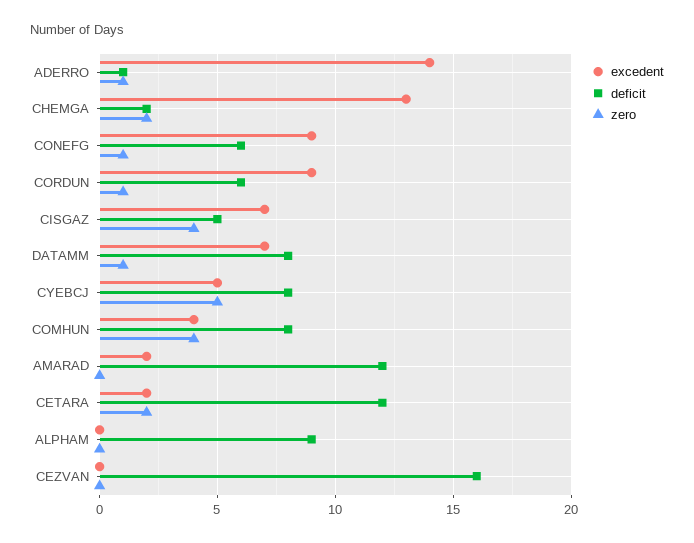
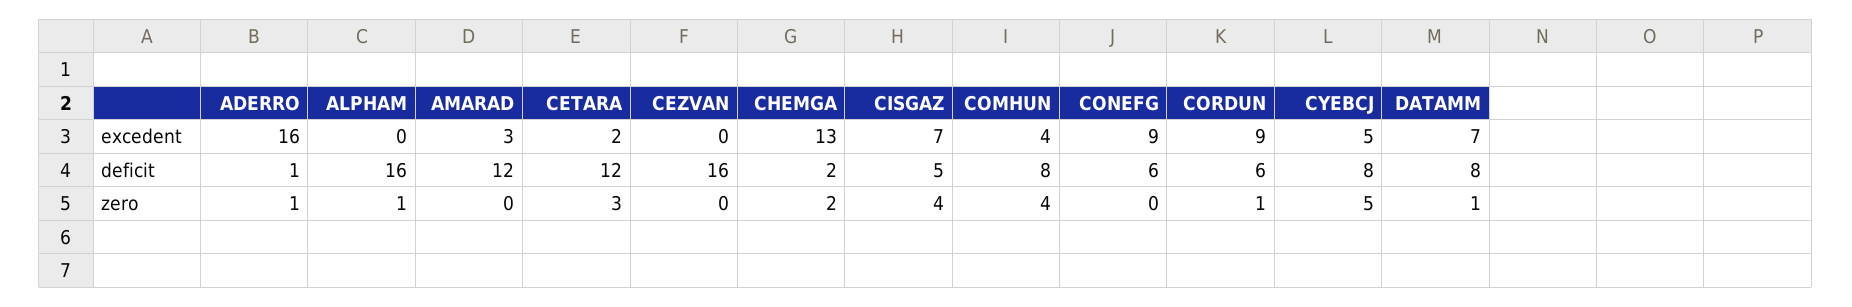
  {
    "excedent": {
-     "ADERRO": 14,
+     "ADERRO": 16,
      "CHEMGA": 13,
      "CONEFG": 9,
      "CORDUN": 9,
      "CISGAZ": 7,
      "DATAMM": 7,
      "CYEBCJ": 5,
      "COMHUN": 4,
-     "AMARAD": 2,
+     "AMARAD": 3,
      "CETARA": 2,
      "ALPHAM": 0,
      "CEZVAN": 0
    },
    "deficit": {
      "ADERRO": 1,
      "CHEMGA": 2,
      "CONEFG": 6,
      "CORDUN": 6,
      "CISGAZ": 5,
      "DATAMM": 8,
      "CYEBCJ": 8,
      "COMHUN": 8,
      "AMARAD": 12,
      "CETARA": 12,
-     "ALPHAM": 9,
+     "ALPHAM": 16,
      "CEZVAN": 16
    },
    "zero": {
      "ADERRO": 1,
      "CHEMGA": 2,
-     "CONEFG": 1,
+     "CONEFG": 0,
      "CORDUN": 1,
      "CISGAZ": 4,
      "DATAMM": 1,
      "CYEBCJ": 5,
      "COMHUN": 4,
      "AMARAD": 0,
-     "CETARA": 2,
+     "CETARA": 3,
-     "ALPHAM": 0,
+     "ALPHAM": 1,
      "CEZVAN": 0
    }
  }

